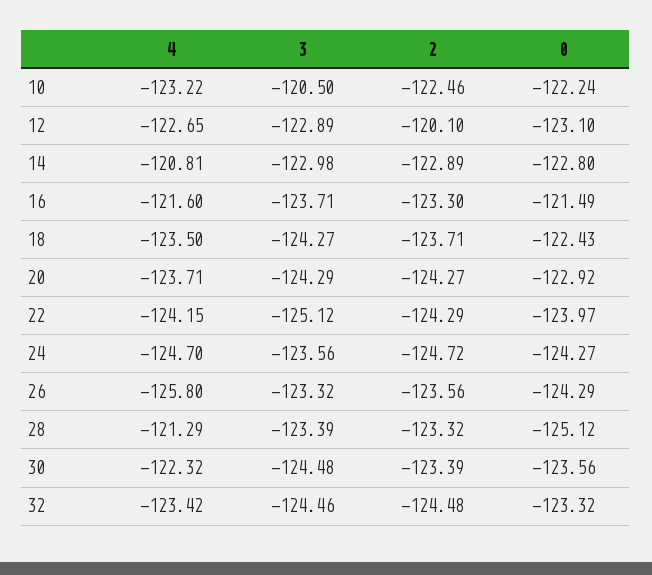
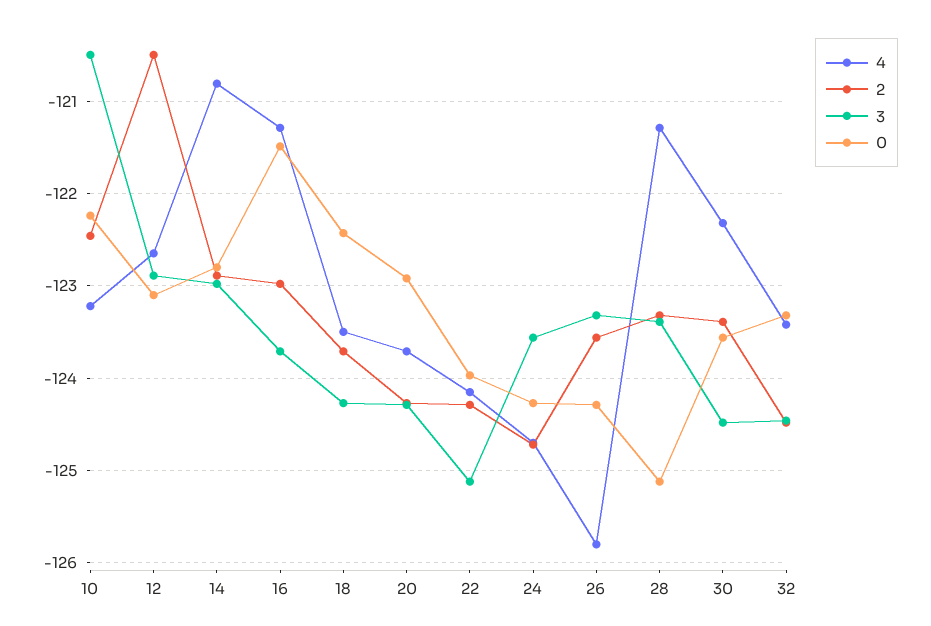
  {
    "4": {
      "10": -123.22,
      "12": -122.65,
      "14": -120.81,
-     "16": -121.6,
+     "16": -121.3,
      "18": -123.5,
      "20": -123.71,
      "22": -124.15,
      "24": -124.7,
      "26": -125.8,
      "28": -121.29,
      "30": -122.32,
      "32": -123.42
    },
    "3": {
      "10": -120.5,
      "12": -122.89,
      "14": -122.98,
      "16": -123.71,
      "18": -124.27,
      "20": -124.29,
      "22": -125.12,
      "24": -123.56,
      "26": -123.32,
      "28": -123.39,
      "30": -124.48,
      "32": -124.46
    },
    "2": {
      "10": -122.46,
-     "12": -120.1,
+     "12": -120.5,
      "14": -122.89,
-     "16": -123.3,
+     "16": -123,
      "18": -123.71,
      "20": -124.27,
      "22": -124.29,
      "24": -124.72,
      "26": -123.56,
      "28": -123.32,
      "30": -123.39,
      "32": -124.48
    },
    "0": {
      "10": -122.24,
      "12": -123.1,
      "14": -122.8,
      "16": -121.49,
      "18": -122.43,
      "20": -122.92,
      "22": -123.97,
      "24": -124.27,
      "26": -124.29,
      "28": -125.12,
      "30": -123.56,
      "32": -123.32
    }
  }

